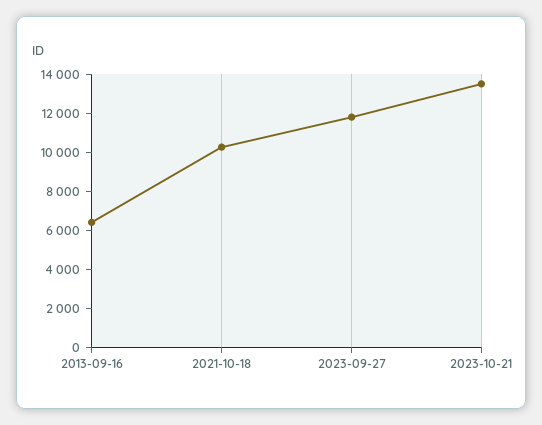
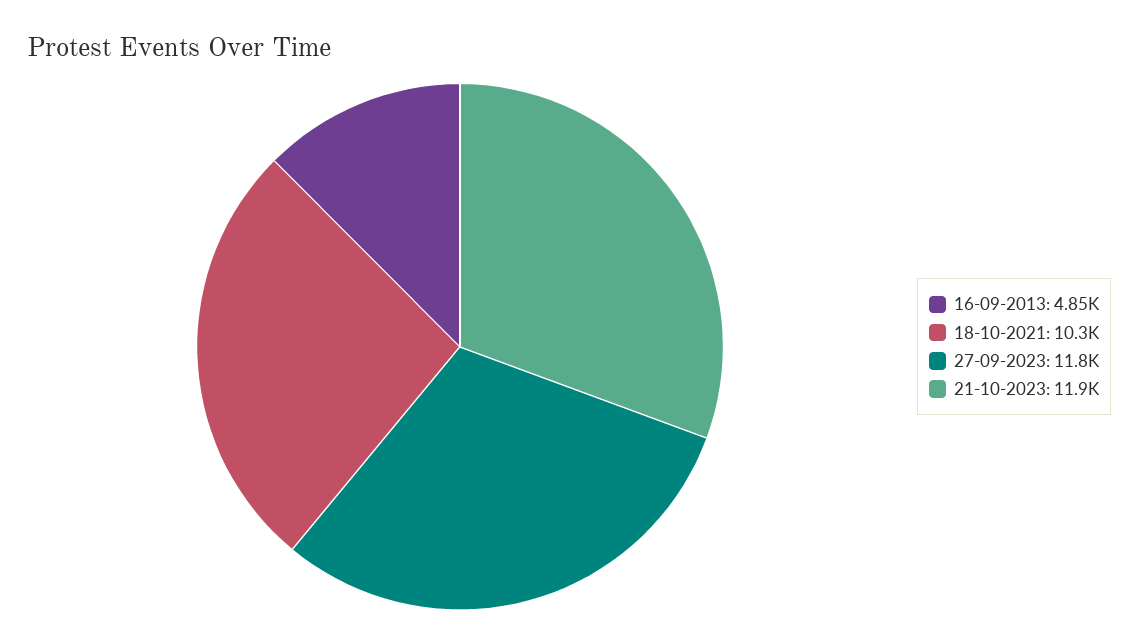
  {
-   "2013-09-16": 6500,
+   "2013-09-16": 4850,
    "2021-10-18": 10300,
    "2023-09-27": 11800,
-   "2023-10-21": 13500
+   "2023-10-21": 11900
  }

